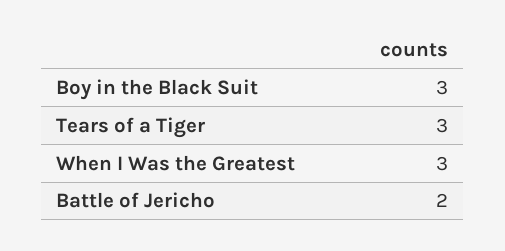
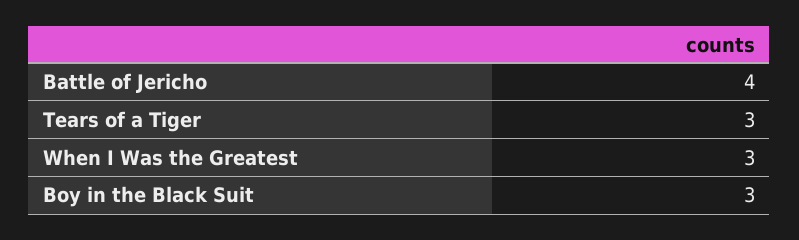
  {
    "Boy in the Black Suit": 3,
    "Tears of a Tiger": 3,
    "When I Was the Greatest": 3,
-   "Battle of Jericho": 2
+   "Battle of Jericho": 4
  }

